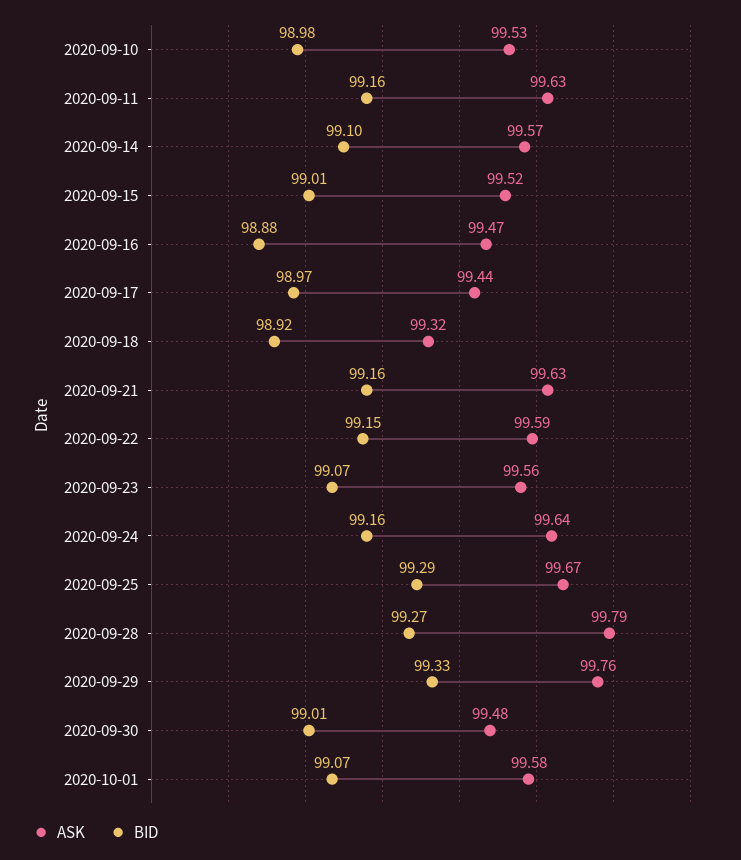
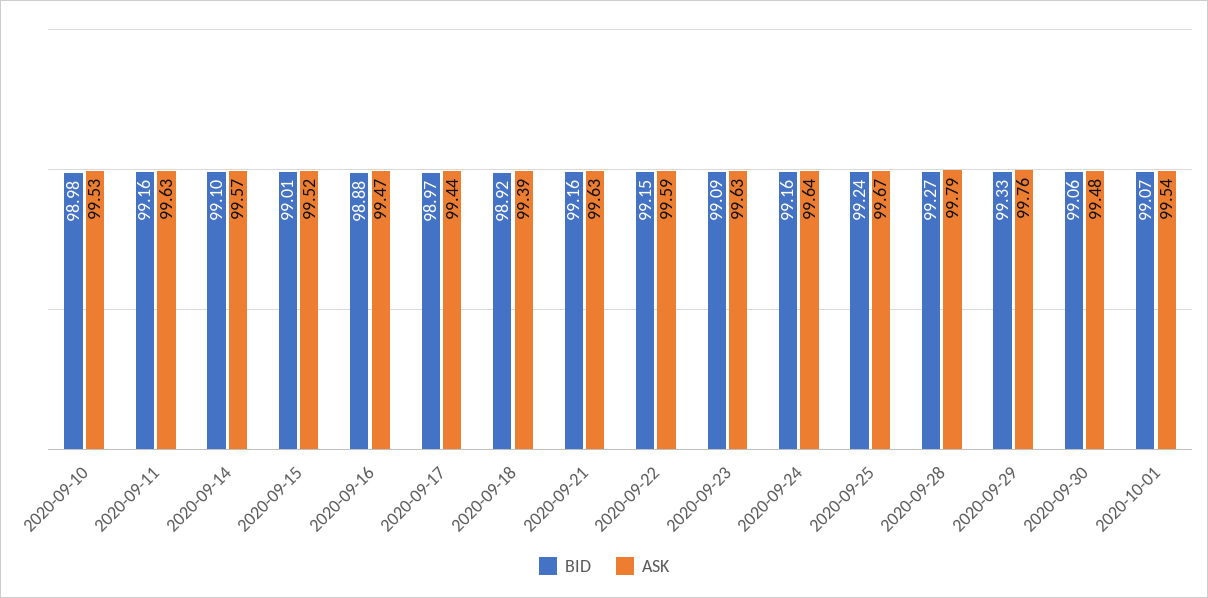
  {
    "ASK": {
      "2020-09-10": 99.53,
      "2020-09-11": 99.63,
      "2020-09-14": 99.57,
      "2020-09-15": 99.52,
      "2020-09-16": 99.47,
      "2020-09-17": 99.44,
-     "2020-09-18": 99.32,
+     "2020-09-18": 99.39,
      "2020-09-21": 99.63,
      "2020-09-22": 99.59,
-     "2020-09-23": 99.56,
+     "2020-09-23": 99.63,
      "2020-09-24": 99.64,
      "2020-09-25": 99.67,
      "2020-09-28": 99.79,
      "2020-09-29": 99.76,
      "2020-09-30": 99.48,
-     "2020-10-01": 99.58
+     "2020-10-01": 99.54
    },
    "BID": {
      "2020-09-10": 98.98,
      "2020-09-11": 99.16,
      "2020-09-14": 99.1,
      "2020-09-15": 99.01,
      "2020-09-16": 98.88,
      "2020-09-17": 98.97,
      "2020-09-18": 98.92,
      "2020-09-21": 99.16,
      "2020-09-22": 99.15,
-     "2020-09-23": 99.07,
+     "2020-09-23": 99.09,
      "2020-09-24": 99.16,
-     "2020-09-25": 99.29,
+     "2020-09-25": 99.24,
      "2020-09-28": 99.27,
      "2020-09-29": 99.33,
-     "2020-09-30": 99.01,
+     "2020-09-30": 99.06,
      "2020-10-01": 99.07
    }
  }

